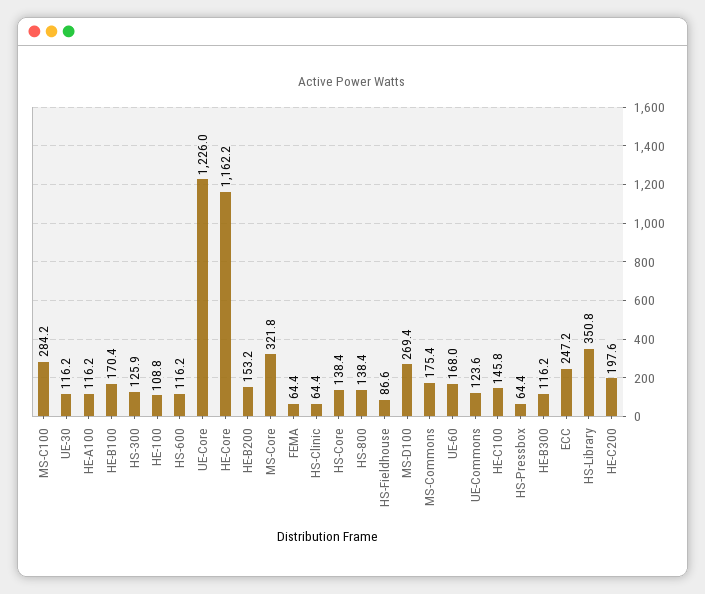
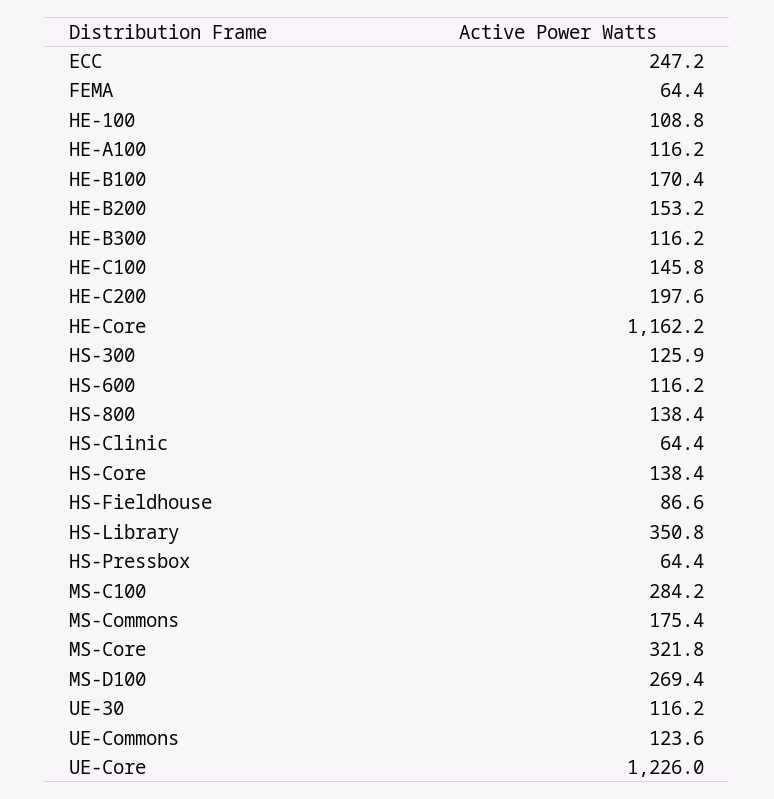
  {
    "MS-C100": 284.2,
    "UE-30": 116.2,
    "HE-A100": 116.2,
    "HE-B100": 170.4,
    "HS-300": 125.9,
    "HE-100": 108.8,
    "HS-600": 116.2,
    "UE-Core": 1226,
    "HE-Core": 1162.2,
    "HE-B200": 153.2,
    "MS-Core": 321.8,
    "FEMA": 64.4,
    "HS-Clinic": 64.4,
    "HS-Core": 138.4,
    "HS-800": 138.4,
    "HS-Fieldhouse": 86.6,
    "MS-D100": 269.4,
    "MS-Commons": 175.4,
-   "UE-60": 168,
    "UE-Commons": 123.6,
    "HE-C100": 145.8,
    "HS-Pressbox": 64.4,
    "HE-B300": 116.2,
    "ECC": 247.2,
    "HS-Library": 350.8,
    "HE-C200": 197.6
  }

